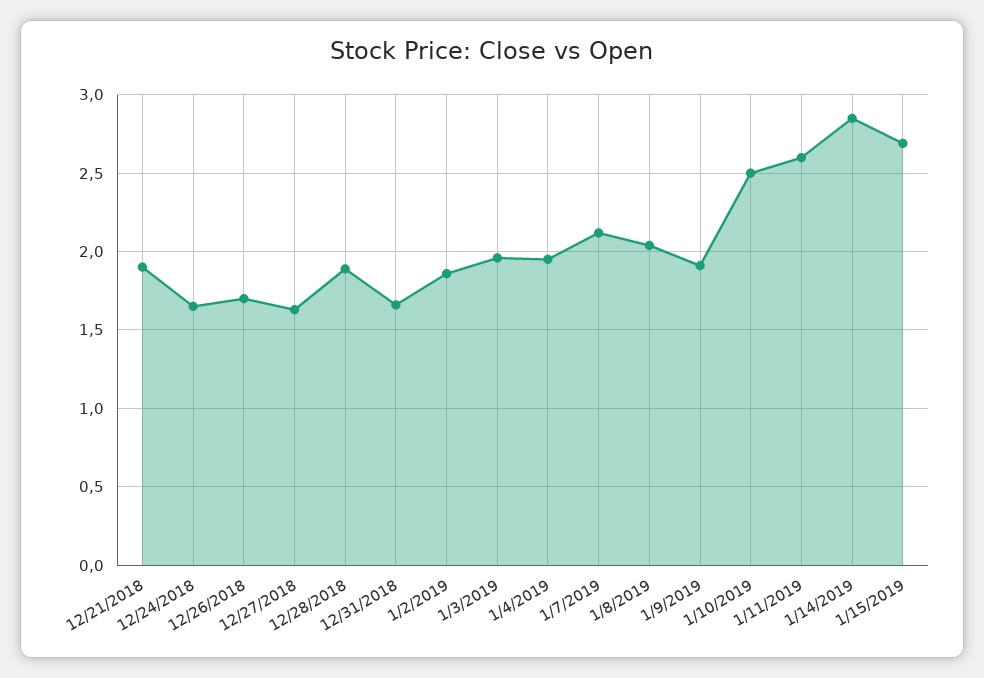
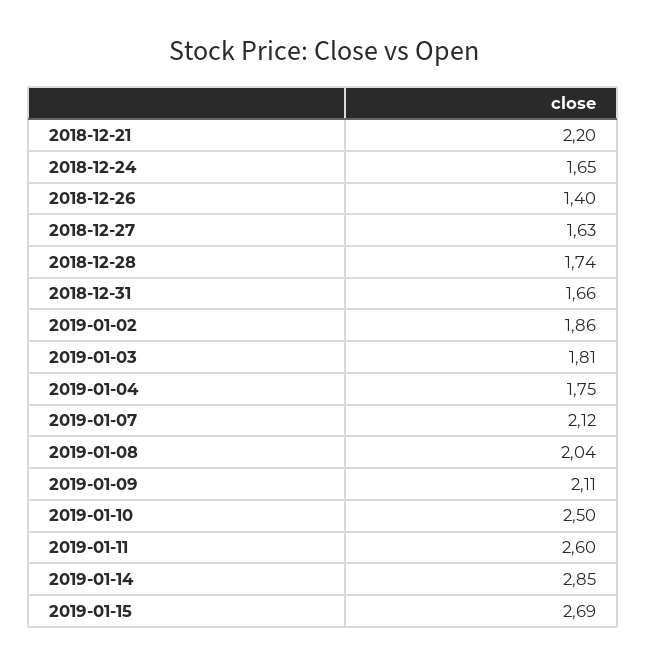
  {
-   "12/21/2018": 1.9,
+   "12/21/2018": 2.2,
    "12/24/2018": 1.65,
-   "12/26/2018": 1.7,
+   "12/26/2018": 1.4,
    "12/27/2018": 1.63,
-   "12/28/2018": 1.9,
+   "12/28/2018": 1.74,
    "12/31/2018": 1.66,
    "1/2/2019": 1.86,
-   "1/3/2019": 1.95,
+   "1/3/2019": 1.81,
-   "1/4/2019": 1.95,
+   "1/4/2019": 1.75,
    "1/7/2019": 2.12,
    "1/8/2019": 2.04,
-   "1/9/2019": 1.9,
+   "1/9/2019": 2.11,
    "1/10/2019": 2.5,
    "1/11/2019": 2.6,
    "1/14/2019": 2.85,
    "1/15/2019": 2.69
  }

